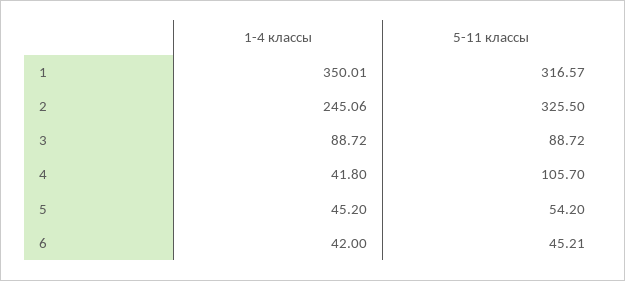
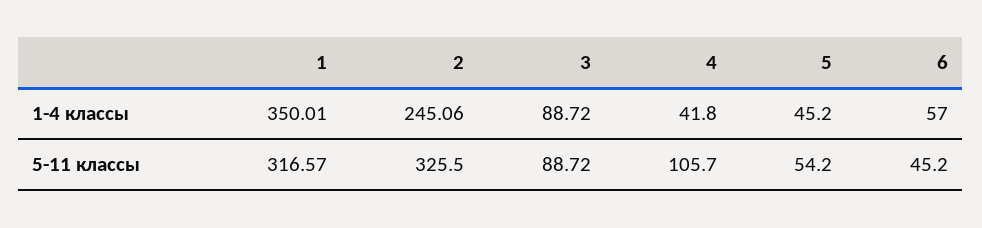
  {
    "1-4 классы": {
      "1": 350.01,
      "2": 245.06,
      "3": 88.72,
      "4": 41.8,
      "5": 45.2,
-     "6": 42
+     "6": 57
    },
    "5-11 классы": {
      "1": 316.57,
      "2": 325.5,
      "3": 88.72,
      "4": 105.7,
      "5": 54.2,
-     "6": 45.21
+     "6": 45.2
    }
  }

